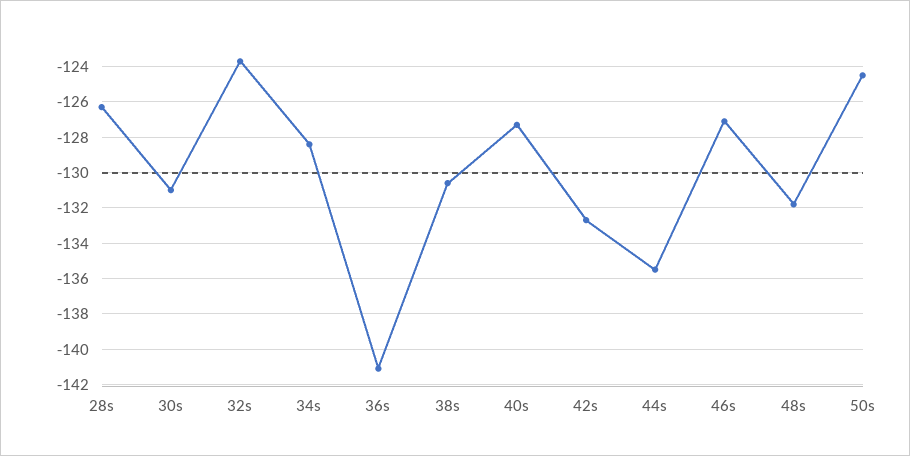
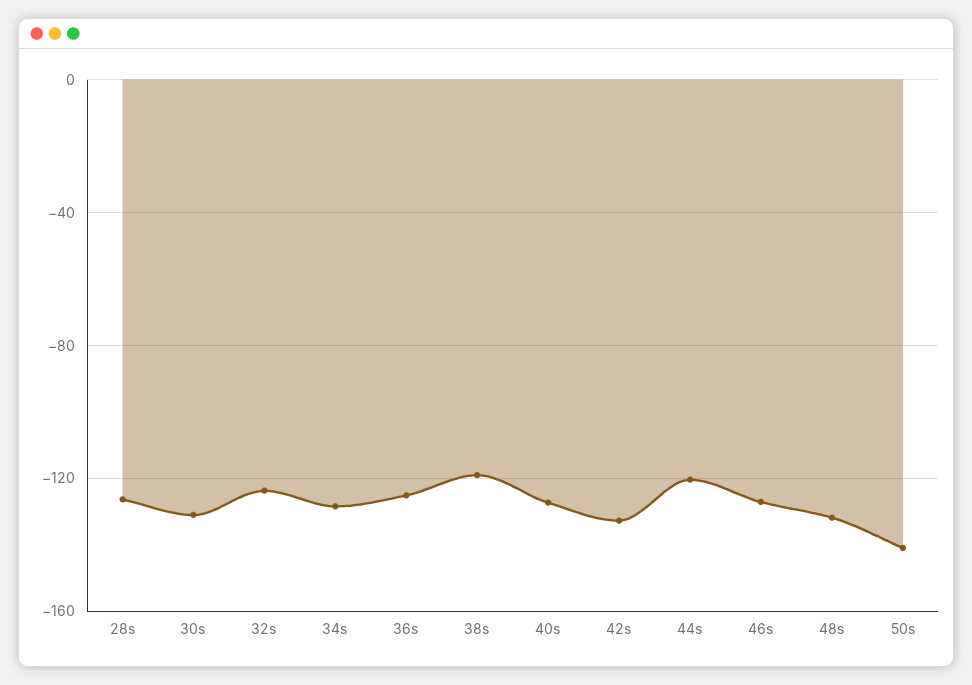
  {
    "28s": -126.5,
    "30s": -131,
    "32s": -123.5,
    "34s": -128.5,
-   "36s": -141,
+   "36s": -125,
-   "38s": -130.5,
+   "38s": -120,
    "40s": -127.5,
    "42s": -132.5,
-   "44s": -135.5,
+   "44s": -120,
    "46s": -127,
    "48s": -132,
-   "50s": -124.5
+   "50s": -140
  }

